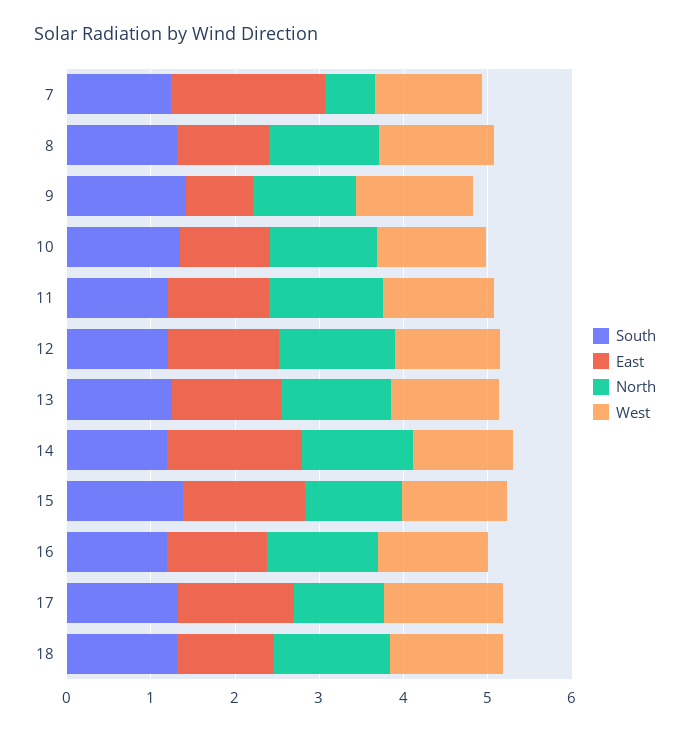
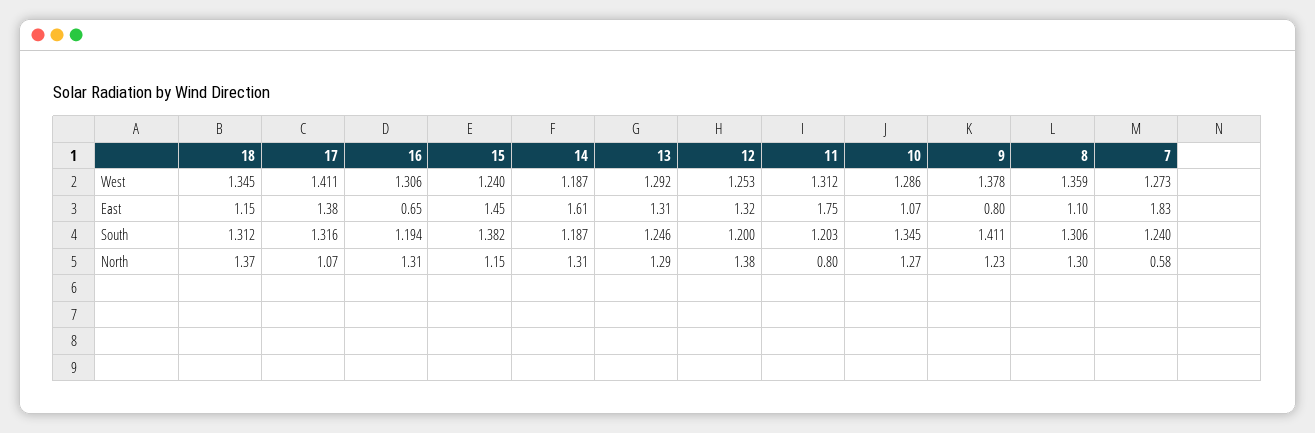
  {
    "South": {
      "7": 1.24,
      "8": 1.306,
      "9": 1.411,
      "10": 1.345,
      "11": 1.203,
      "12": 1.2,
      "13": 1.246,
      "14": 1.187,
      "15": 1.382,
      "16": 1.194,
      "17": 1.316,
      "18": 1.312
    },
    "East": {
      "7": 1.83,
      "8": 1.1,
      "9": 0.8,
      "10": 1.07,
-     "11": 1.2,
+     "11": 1.75,
      "12": 1.32,
      "13": 1.31,
      "14": 1.61,
      "15": 1.45,
-     "16": 1.2,
+     "16": 0.65,
      "17": 1.38,
      "18": 1.15
    },
    "North": {
      "7": 0.58,
      "8": 1.3,
      "9": 1.23,
      "10": 1.27,
-     "11": 1.4,
+     "11": 0.8,
      "12": 1.38,
      "13": 1.29,
      "14": 1.31,
      "15": 1.15,
      "16": 1.31,
      "17": 1.07,
      "18": 1.37
    },
    "West": {
      "7": 1.273,
      "8": 1.359,
      "9": 1.378,
      "10": 1.286,
      "11": 1.312,
      "12": 1.253,
      "13": 1.292,
      "14": 1.187,
      "15": 1.24,
      "16": 1.306,
      "17": 1.411,
      "18": 1.345
    }
  }

